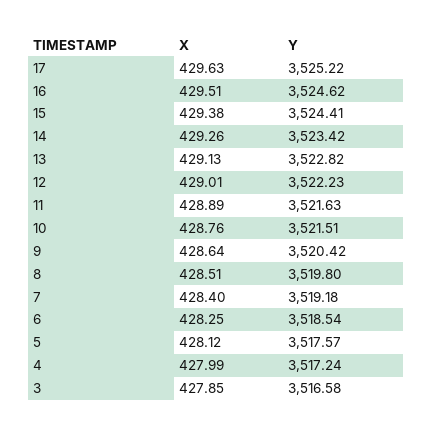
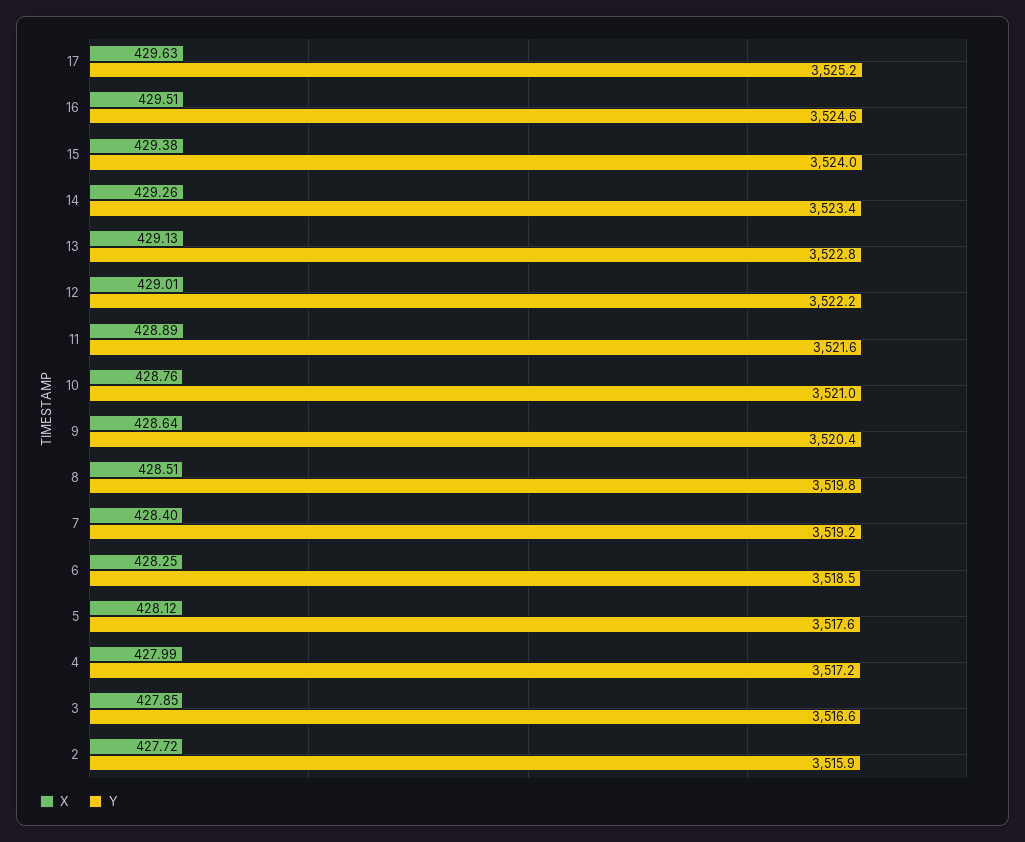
  {
    "X": {
      "17": 429.63,
      "16": 429.51,
      "15": 429.38,
      "14": 429.26,
      "13": 429.13,
      "12": 429.01,
      "11": 428.89,
      "10": 428.76,
      "9": 428.64,
      "8": 428.51,
      "7": 428.4,
      "6": 428.25,
      "5": 428.12,
      "4": 427.99,
-     "3": 427.85
+     "3": 427.85,
+     "2": 427.72
    },
    "Y": {
      "17": 3525.22,
      "16": 3524.62,
-     "15": 3524.41,
+     "15": 3524,
      "14": 3523.42,
      "13": 3522.82,
      "12": 3522.23,
      "11": 3521.63,
-     "10": 3521.51,
+     "10": 3521,
      "9": 3520.42,
      "8": 3519.8,
      "7": 3519.18,
      "6": 3518.54,
      "5": 3517.57,
      "4": 3517.24,
-     "3": 3516.58
+     "3": 3516.58,
+     "2": 3515.9
    }
  }

